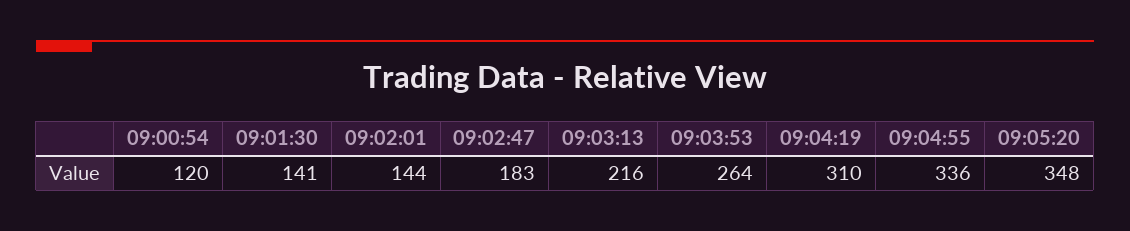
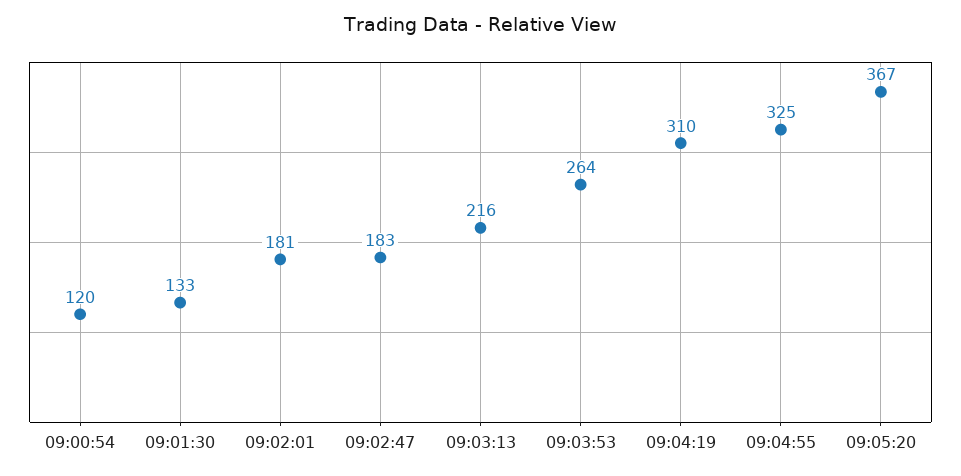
  {
    "09:00:54": 120,
-   "09:01:30": 141,
+   "09:01:30": 133,
-   "09:02:01": 144,
+   "09:02:01": 181,
    "09:02:47": 183,
    "09:03:13": 216,
    "09:03:53": 264,
    "09:04:19": 310,
-   "09:04:55": 336,
+   "09:04:55": 325,
-   "09:05:20": 348
+   "09:05:20": 367
  }

